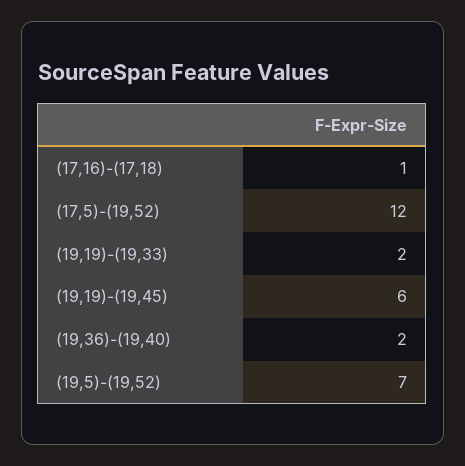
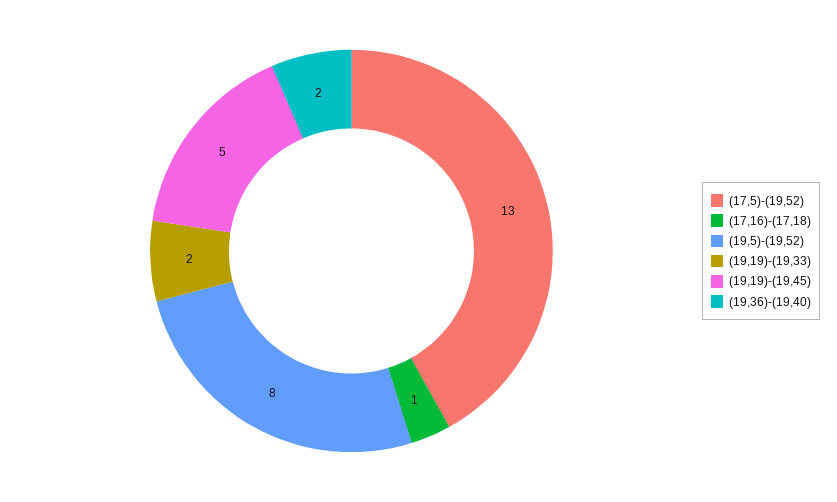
  {
    "(17,16)-(17,18)": 1,
-   "(17,5)-(19,52)": 12,
+   "(17,5)-(19,52)": 13,
    "(19,19)-(19,33)": 2,
-   "(19,19)-(19,45)": 6,
+   "(19,19)-(19,45)": 5,
    "(19,36)-(19,40)": 2,
-   "(19,5)-(19,52)": 7
+   "(19,5)-(19,52)": 8
  }

